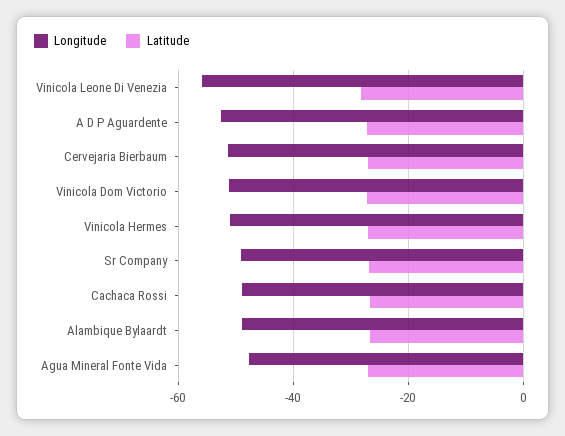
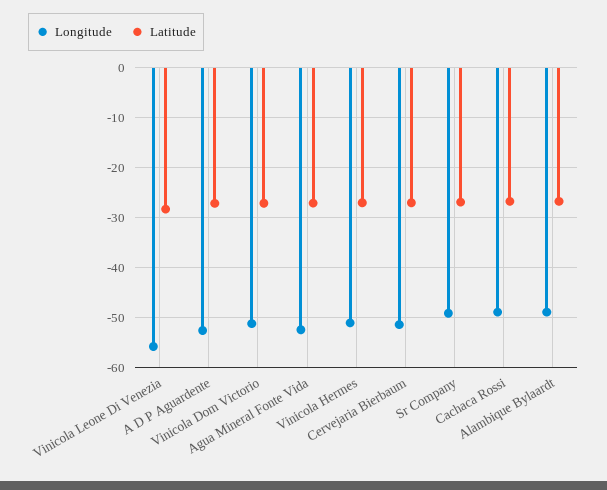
  {
    "Longitude": {
      "Vinicola Leone Di Venezia": -56,
      "A D P Aguardente": -52,
      "Cervejaria Bierbaum": -52,
      "Vinicola Dom Victorio": -52,
      "Vinicola Hermes": -52,
      "Sr Company": -50,
      "Cachaca Rossi": -48,
      "Alambique Bylaardt": -48,
-     "Agua Mineral Fonte Vida": -48
+     "Agua Mineral Fonte Vida": -52
    },
    "Latitude": {
      "Vinicola Leone Di Venezia": -28,
      "A D P Aguardente": -28,
      "Cervejaria Bierbaum": -28,
      "Vinicola Dom Victorio": -28,
      "Vinicola Hermes": -28,
      "Sr Company": -26,
      "Cachaca Rossi": -26,
      "Alambique Bylaardt": -26,
      "Agua Mineral Fonte Vida": -28
    }
  }

